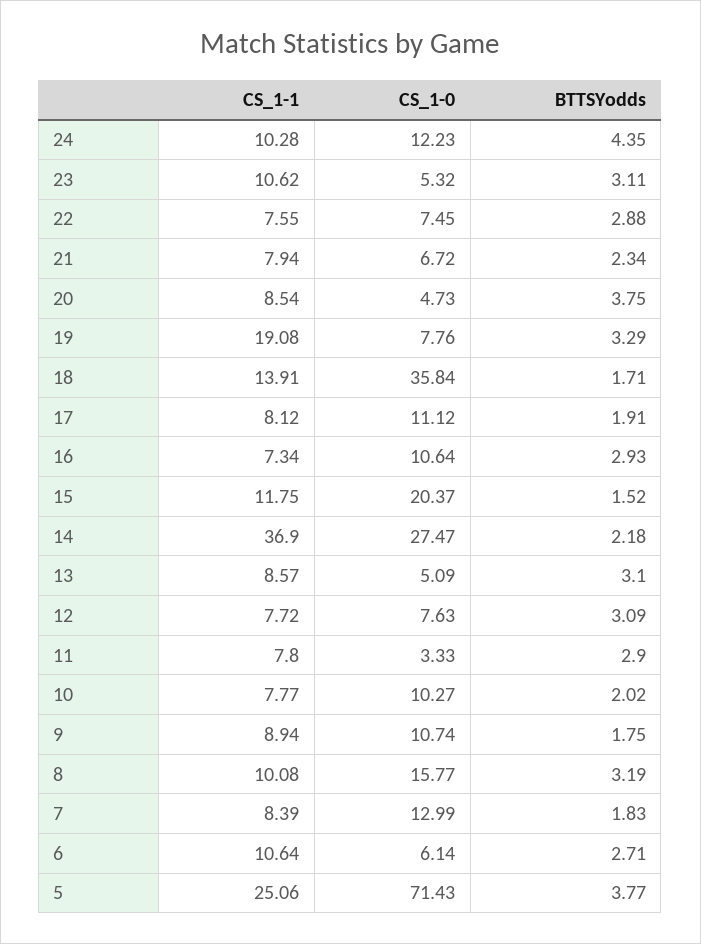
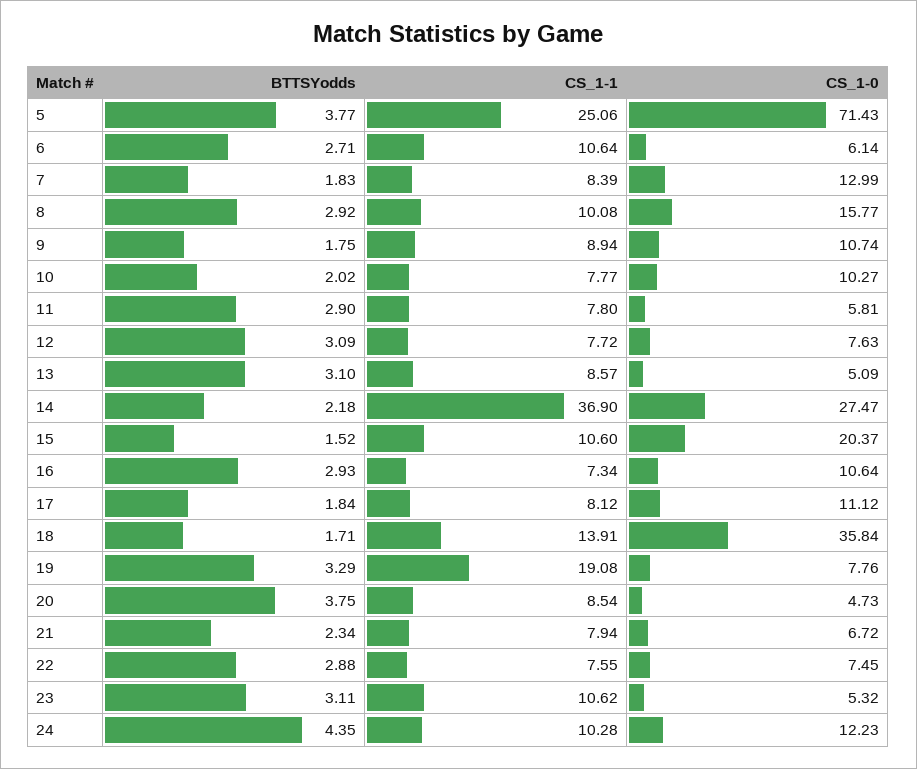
  {
    "CS_1-1": {
      "24": 10.28,
      "23": 10.62,
      "22": 7.55,
      "21": 7.94,
      "20": 8.54,
      "19": 19.08,
      "18": 13.91,
      "17": 8.12,
      "16": 7.34,
-     "15": 11.75,
+     "15": 10.6,
      "14": 36.9,
      "13": 8.57,
      "12": 7.72,
      "11": 7.8,
      "10": 7.77,
      "9": 8.94,
      "8": 10.08,
      "7": 8.39,
      "6": 10.64,
      "5": 25.06
    },
    "CS_1-0": {
      "24": 12.23,
      "23": 5.32,
      "22": 7.45,
      "21": 6.72,
      "20": 4.73,
      "19": 7.76,
      "18": 35.84,
      "17": 11.12,
      "16": 10.64,
      "15": 20.37,
      "14": 27.47,
      "13": 5.09,
      "12": 7.63,
-     "11": 3.33,
+     "11": 5.81,
      "10": 10.27,
      "9": 10.74,
      "8": 15.77,
      "7": 12.99,
      "6": 6.14,
      "5": 71.43
    },
    "BTTSYodds": {
      "24": 4.35,
      "23": 3.11,
      "22": 2.88,
      "21": 2.34,
      "20": 3.75,
      "19": 3.29,
      "18": 1.71,
-     "17": 1.91,
+     "17": 1.84,
      "16": 2.93,
      "15": 1.52,
      "14": 2.18,
      "13": 3.1,
      "12": 3.09,
      "11": 2.9,
      "10": 2.02,
      "9": 1.75,
-     "8": 3.19,
+     "8": 2.92,
      "7": 1.83,
      "6": 2.71,
      "5": 3.77
    }
  }

